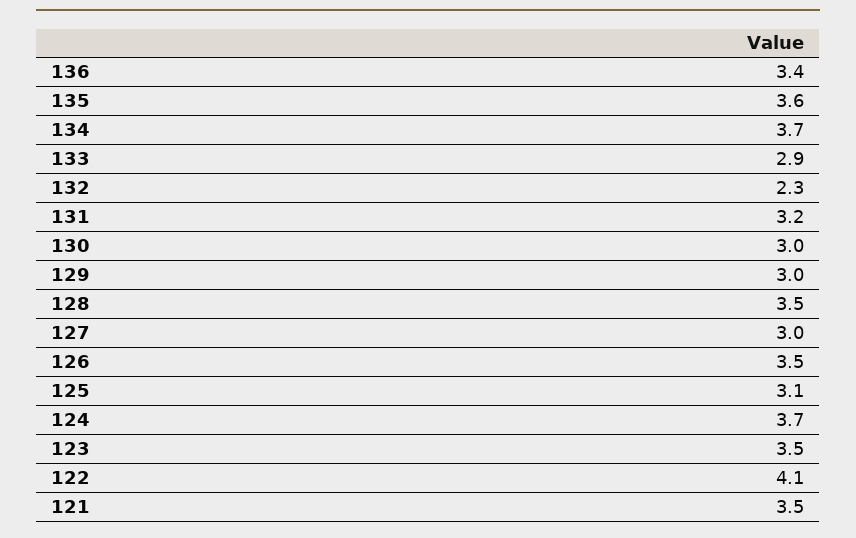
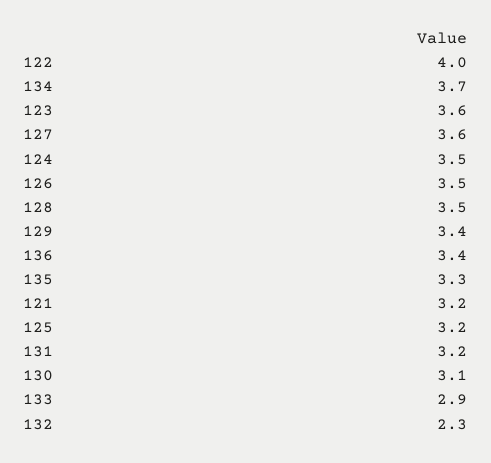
  {
    "136": 3.4,
-   "135": 3.6,
+   "135": 3.3,
    "134": 3.7,
    "133": 2.9,
    "132": 2.3,
    "131": 3.2,
-   "130": 3,
+   "130": 3.1,
-   "129": 3,
+   "129": 3.4,
    "128": 3.5,
-   "127": 3,
+   "127": 3.6,
    "126": 3.5,
-   "125": 3.1,
+   "125": 3.2,
-   "124": 3.7,
+   "124": 3.5,
-   "123": 3.5,
+   "123": 3.6,
-   "122": 4.1,
+   "122": 4,
-   "121": 3.5
+   "121": 3.2
  }

